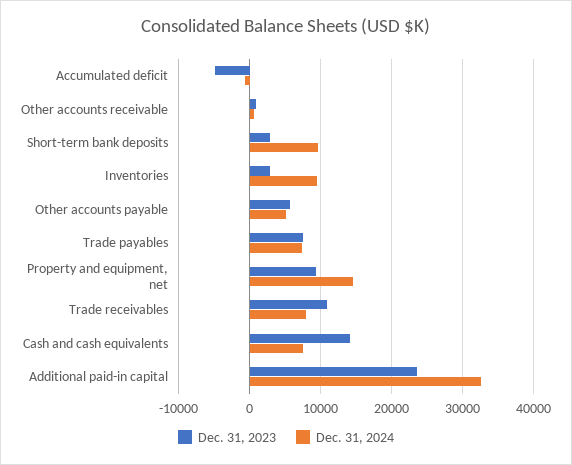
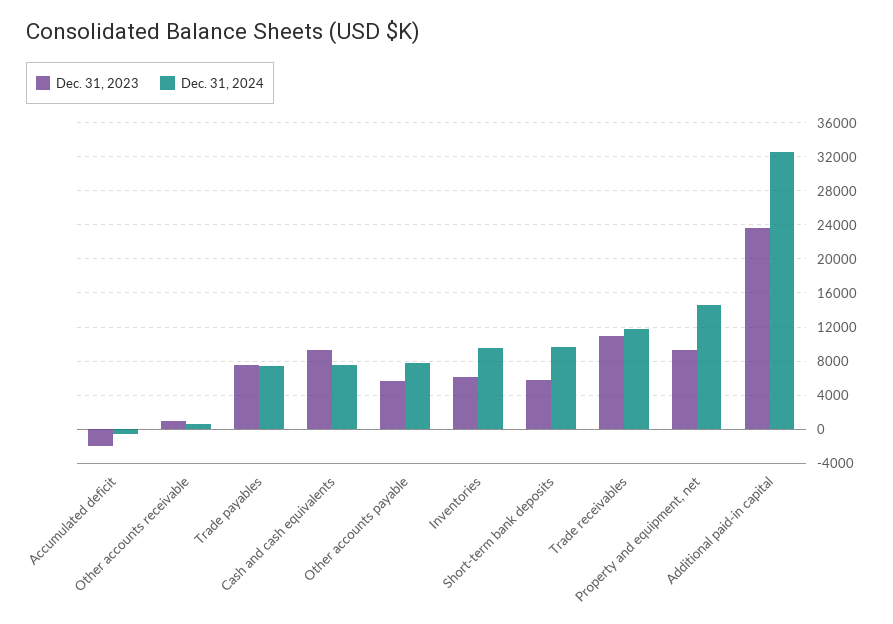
  {
    "Dec. 31, 2023": {
-     "Accumulated deficit": -5000,
+     "Accumulated deficit": -2000,
      "Other accounts receivable": 1000,
-     "Short-term bank deposits": 3000,
+     "Short-term bank deposits": 6000,
-     "Inventories": 3000,
+     "Inventories": 6000,
      "Other accounts payable": 6000,
      "Trade payables": 8000,
      "Property and equipment, net": 9000,
      "Trade receivables": 11000,
-     "Cash and cash equivalents": 14000,
+     "Cash and cash equivalents": 9000,
      "Additional paid-in capital": 24000
    },
    "Dec. 31, 2024": {
      "Accumulated deficit": -1000,
      "Other accounts receivable": 1000,
      "Short-term bank deposits": 10000,
      "Inventories": 9000,
-     "Other accounts payable": 5000,
+     "Other accounts payable": 8000,
      "Trade payables": 7000,
      "Property and equipment, net": 15000,
-     "Trade receivables": 8000,
+     "Trade receivables": 12000,
      "Cash and cash equivalents": 8000,
      "Additional paid-in capital": 33000
    }
  }

